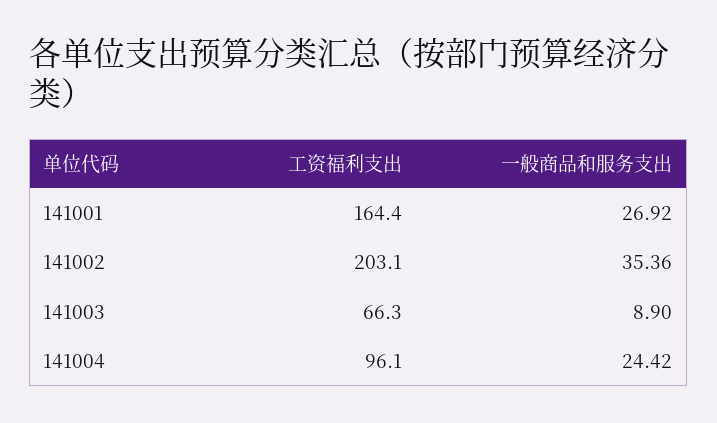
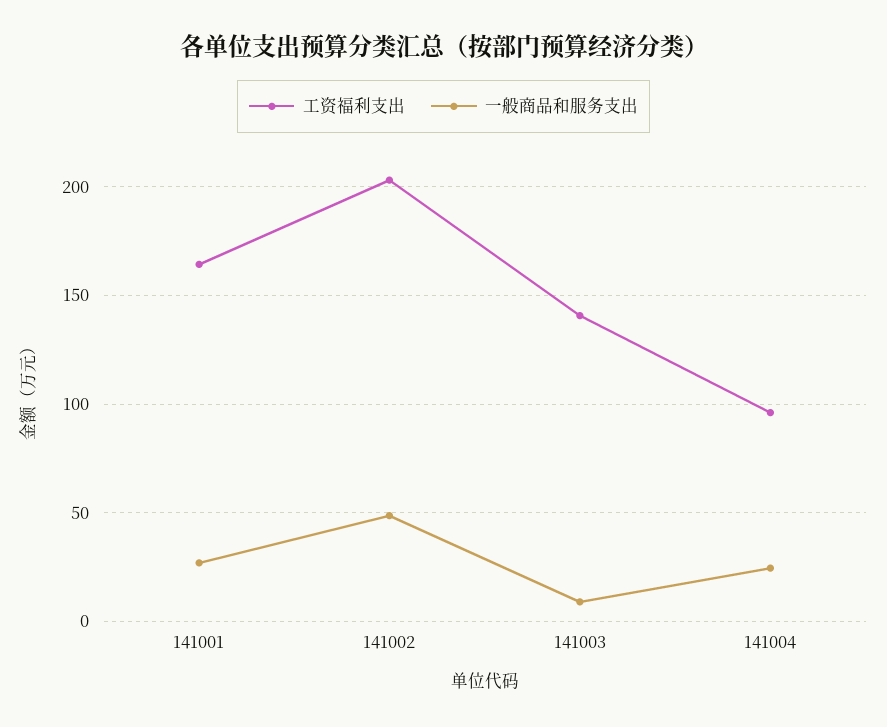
  {
    "工资福利支出": {
      "141001": 164.4,
      "141002": 203.1,
-     "141003": 66.3,
+     "141003": 140,
      "141004": 96.1
    },
    "一般商品和服务支出": {
      "141001": 26.92,
-     "141002": 35.36,
+     "141002": 50,
      "141003": 8.9,
      "141004": 24.42
    }
  }

